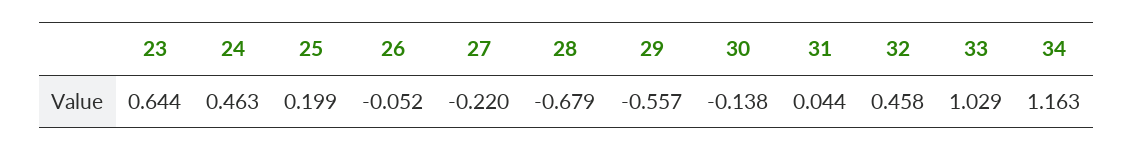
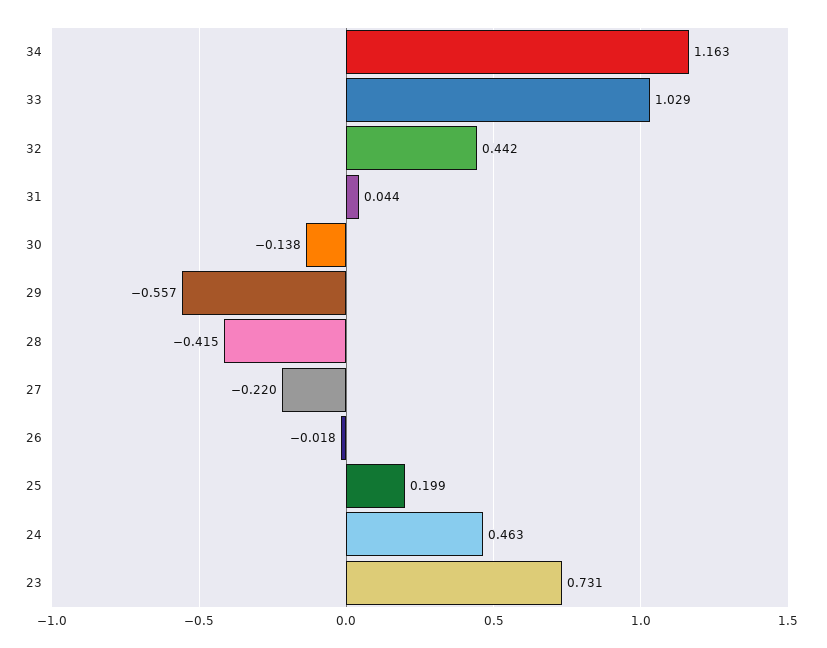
  {
-   "23": 0.644,
+   "23": 0.731,
    "24": 0.463,
    "25": 0.199,
-   "26": -0.052,
+   "26": -0.018,
    "27": -0.22,
-   "28": -0.679,
+   "28": -0.415,
    "29": -0.557,
    "30": -0.138,
    "31": 0.044,
-   "32": 0.458,
+   "32": 0.442,
    "33": 1.029,
    "34": 1.163
  }

